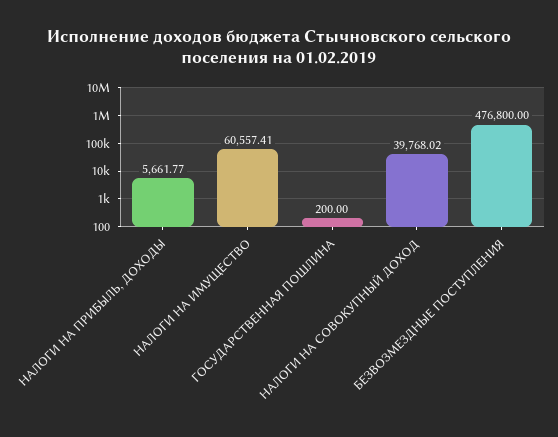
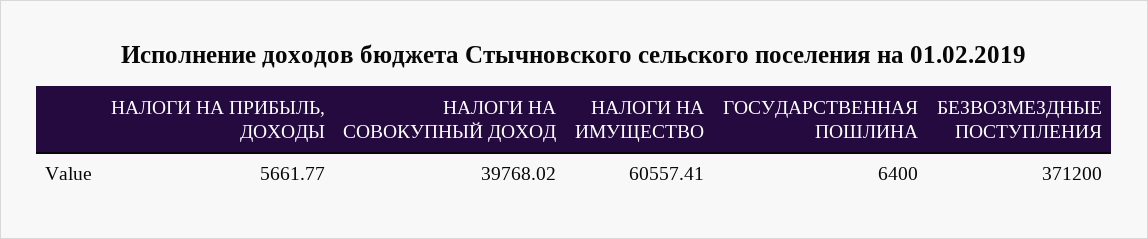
  {
    "НАЛОГИ НА ПРИБЫЛЬ, ДОХОДЫ": 5661.77,
    "НАЛОГИ НА ИМУЩЕСТВО": 60557.41,
-   "ГОСУДАРСТВЕННАЯ ПОШЛИНА": 200,
+   "ГОСУДАРСТВЕННАЯ ПОШЛИНА": 6400,
    "НАЛОГИ НА СОВОКУПНЫЙ ДОХОД": 39768.02,
-   "БЕЗВОЗМЕЗДНЫЕ ПОСТУПЛЕНИЯ": 476800
+   "БЕЗВОЗМЕЗДНЫЕ ПОСТУПЛЕНИЯ": 371200
  }

